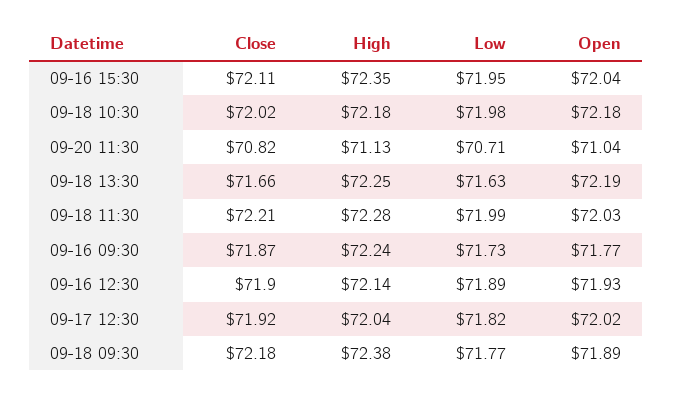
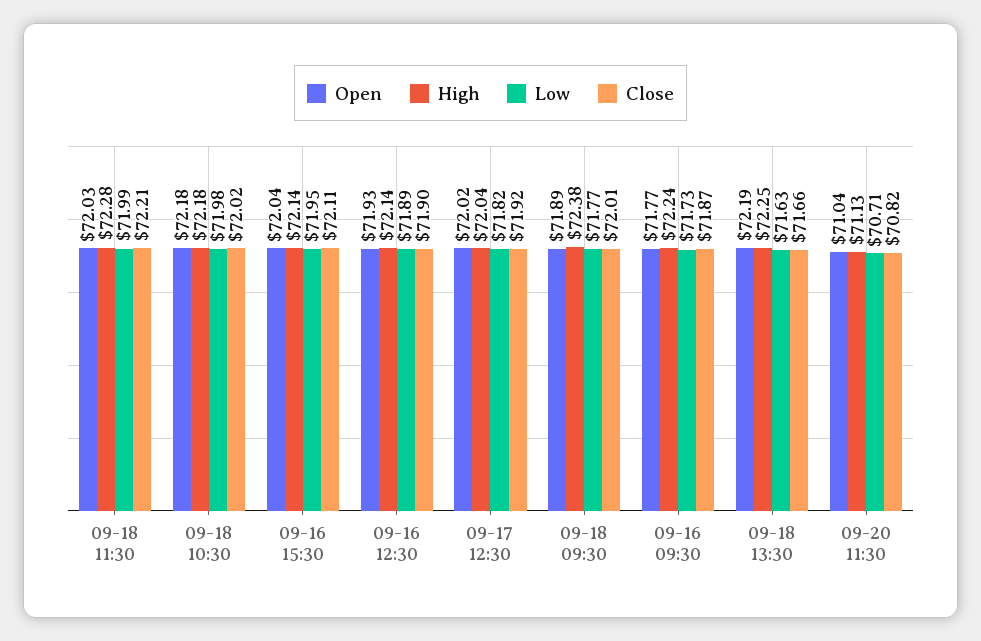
  {
    "Close": {
      "09-16 15:30": 72.11,
      "09-18 10:30": 72.02,
      "09-20 11:30": 70.82,
      "09-18 13:30": 71.66,
      "09-18 11:30": 72.21,
      "09-16 09:30": 71.87,
      "09-16 12:30": 71.9,
      "09-17 12:30": 71.92,
-     "09-18 09:30": 72.18
+     "09-18 09:30": 72.01
    },
    "High": {
-     "09-16 15:30": 72.35,
+     "09-16 15:30": 72.14,
      "09-18 10:30": 72.18,
      "09-20 11:30": 71.13,
      "09-18 13:30": 72.25,
      "09-18 11:30": 72.28,
      "09-16 09:30": 72.24,
      "09-16 12:30": 72.14,
      "09-17 12:30": 72.04,
      "09-18 09:30": 72.38
    },
    "Low": {
      "09-16 15:30": 71.95,
      "09-18 10:30": 71.98,
      "09-20 11:30": 70.71,
      "09-18 13:30": 71.63,
      "09-18 11:30": 71.99,
      "09-16 09:30": 71.73,
      "09-16 12:30": 71.89,
      "09-17 12:30": 71.82,
      "09-18 09:30": 71.77
    },
    "Open": {
      "09-16 15:30": 72.04,
      "09-18 10:30": 72.18,
      "09-20 11:30": 71.04,
      "09-18 13:30": 72.19,
      "09-18 11:30": 72.03,
      "09-16 09:30": 71.77,
      "09-16 12:30": 71.93,
      "09-17 12:30": 72.02,
      "09-18 09:30": 71.89
    }
  }

